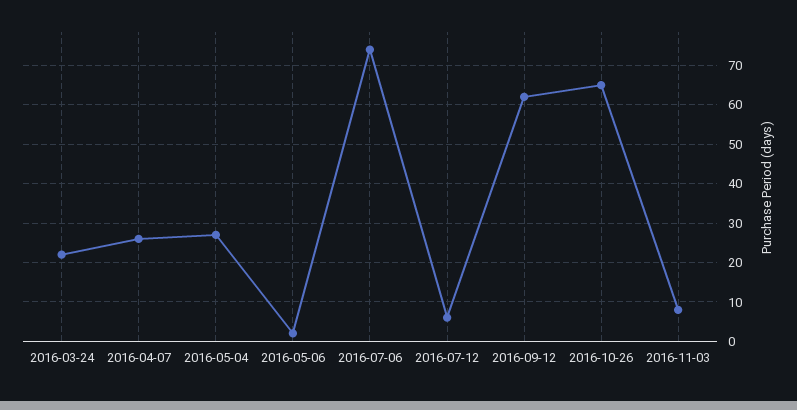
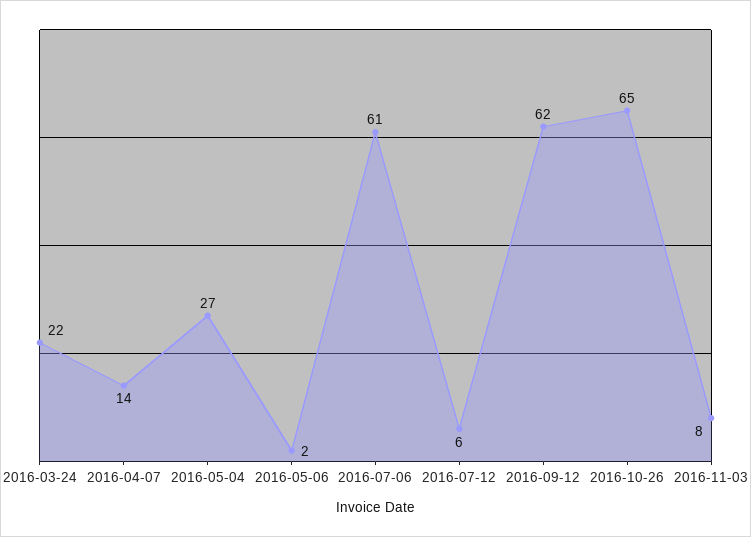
  {
    "2016-03-24": 22,
-   "2016-04-07": 25,
+   "2016-04-07": 14,
    "2016-05-04": 27,
    "2016-05-06": 2,
-   "2016-07-06": 75,
+   "2016-07-06": 61,
    "2016-07-12": 6,
    "2016-09-12": 62,
    "2016-10-26": 65,
    "2016-11-03": 8
  }

